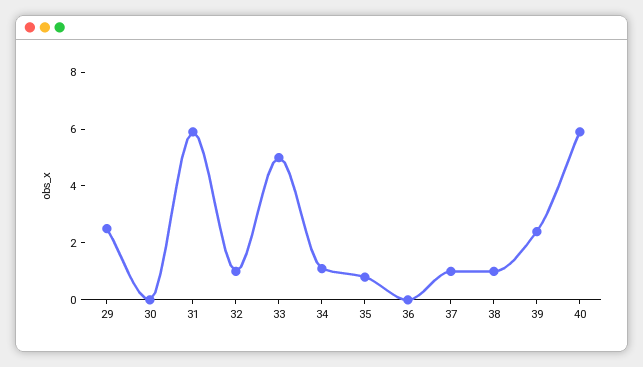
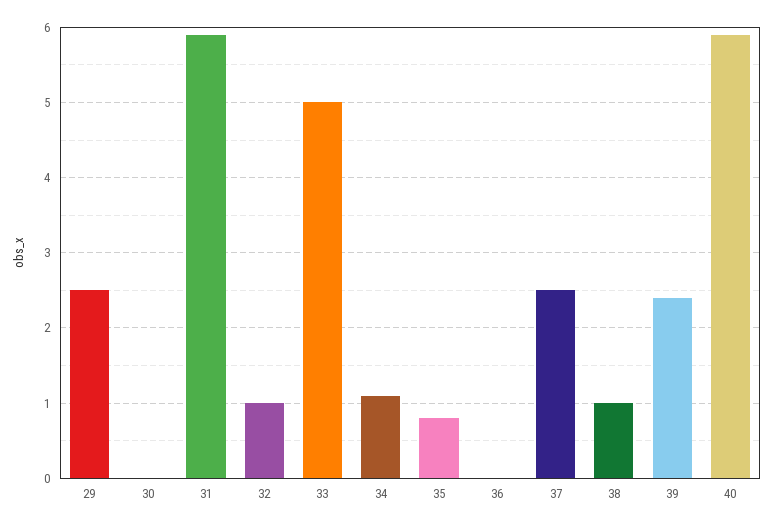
  {
    "29": 2.5,
    "30": 0,
    "31": 5.9,
    "32": 1,
    "33": 5,
    "34": 1.1,
    "35": 0.8,
    "36": 0,
-   "37": 1,
+   "37": 2.5,
    "38": 1,
    "39": 2.4,
    "40": 5.9
  }

